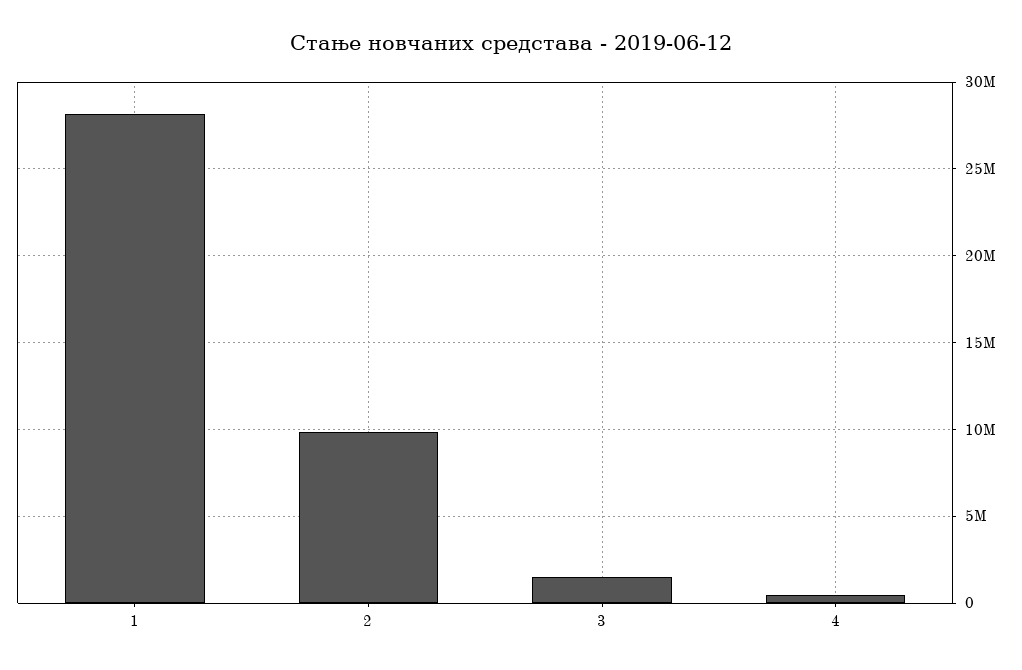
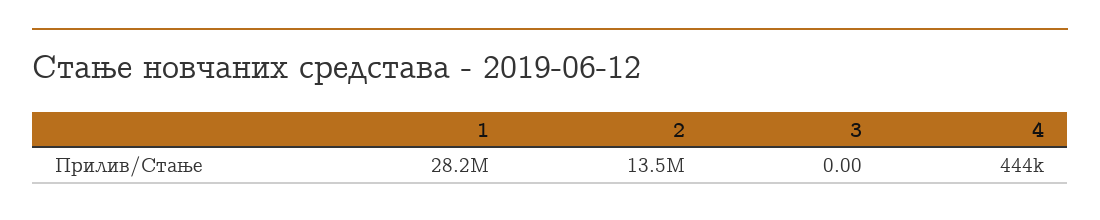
  {
    "1": 28200000,
-   "2": 10000000,
+   "2": 13500000,
-   "3": 1500000,
+   "3": 0,
    "4": 444000
  }

